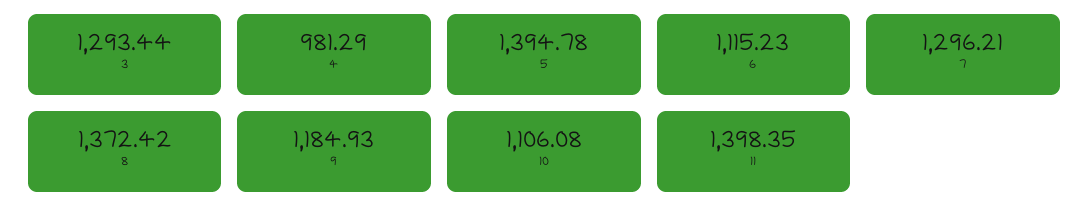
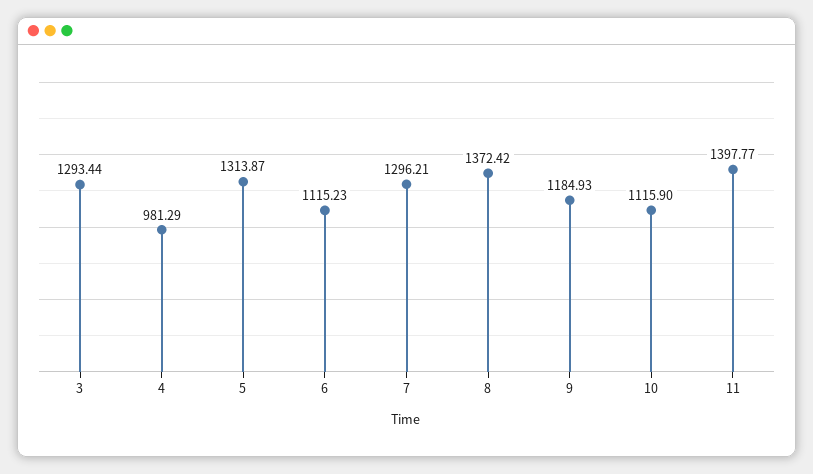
  {
    "3": 1293.44,
    "4": 981.29,
-   "5": 1394.78,
+   "5": 1313.87,
    "6": 1115.23,
    "7": 1296.21,
    "8": 1372.42,
    "9": 1184.93,
-   "10": 1106.08,
+   "10": 1115.9,
-   "11": 1398.35
+   "11": 1397.77
  }

